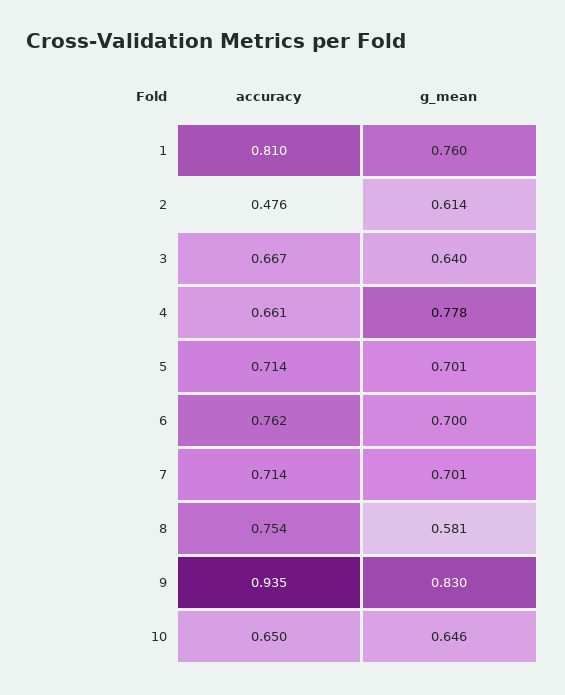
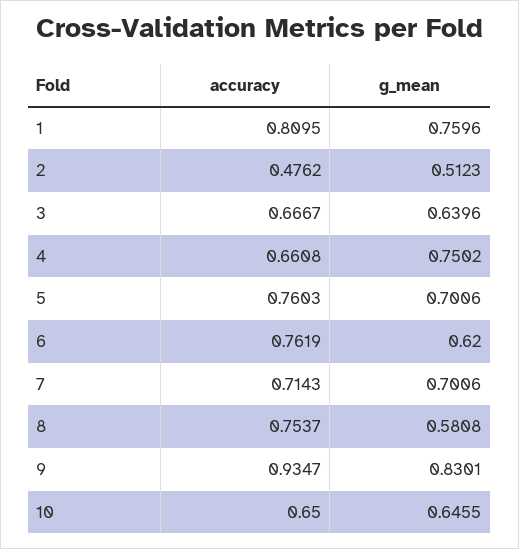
  {
    "accuracy": {
      "1": 0.8095,
      "2": 0.4762,
      "3": 0.6667,
      "4": 0.6608,
-     "5": 0.714,
+     "5": 0.7603,
      "6": 0.7619,
      "7": 0.7143,
      "8": 0.7537,
      "9": 0.9347,
      "10": 0.65
    },
    "g_mean": {
      "1": 0.7596,
-     "2": 0.614,
+     "2": 0.5123,
      "3": 0.6396,
-     "4": 0.778,
+     "4": 0.7502,
      "5": 0.7006,
-     "6": 0.7,
+     "6": 0.62,
      "7": 0.7006,
      "8": 0.5808,
      "9": 0.8301,
      "10": 0.6455
    }
  }

